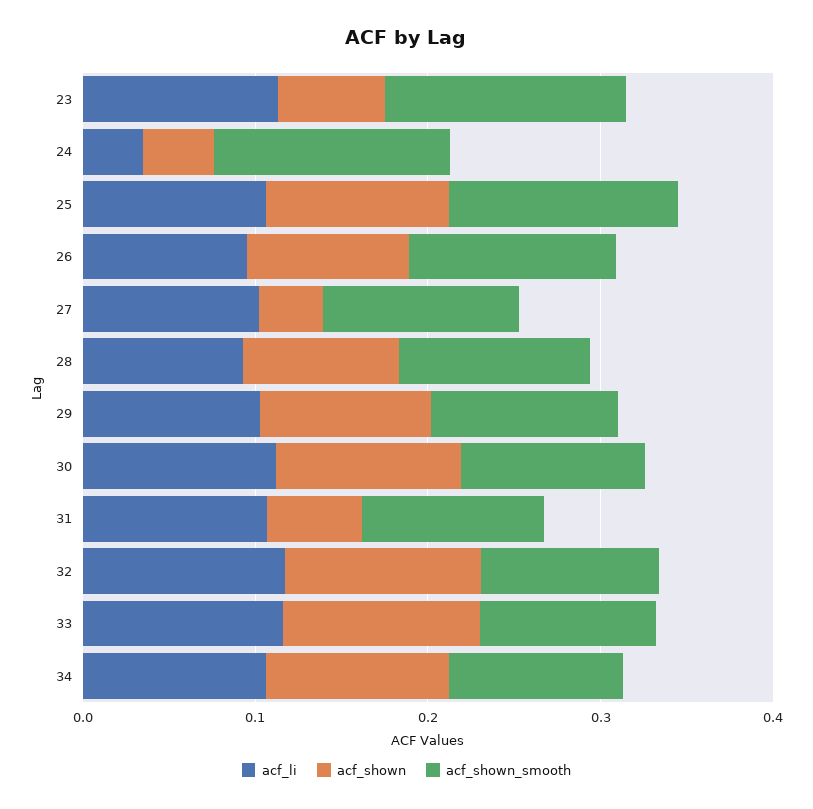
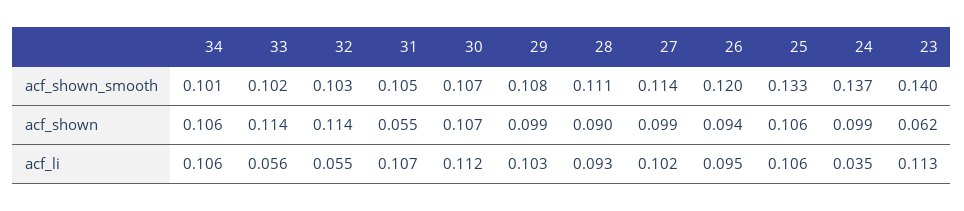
  {
    "acf_li": {
      "23": 0.113,
      "24": 0.035,
      "25": 0.106,
      "26": 0.095,
      "27": 0.102,
      "28": 0.093,
      "29": 0.103,
      "30": 0.112,
      "31": 0.107,
-     "32": 0.12,
+     "32": 0.055,
-     "33": 0.12,
+     "33": 0.056,
      "34": 0.106
    },
    "acf_shown": {
      "23": 0.062,
-     "24": 0.04,
+     "24": 0.099,
      "25": 0.106,
      "26": 0.094,
-     "27": 0.04,
+     "27": 0.099,
      "28": 0.09,
      "29": 0.099,
      "30": 0.107,
      "31": 0.055,
      "32": 0.114,
      "33": 0.114,
      "34": 0.106
    },
    "acf_shown_smooth": {
      "23": 0.14,
      "24": 0.137,
      "25": 0.133,
      "26": 0.12,
      "27": 0.114,
      "28": 0.111,
      "29": 0.108,
      "30": 0.107,
      "31": 0.105,
      "32": 0.103,
      "33": 0.102,
      "34": 0.101
    }
  }

